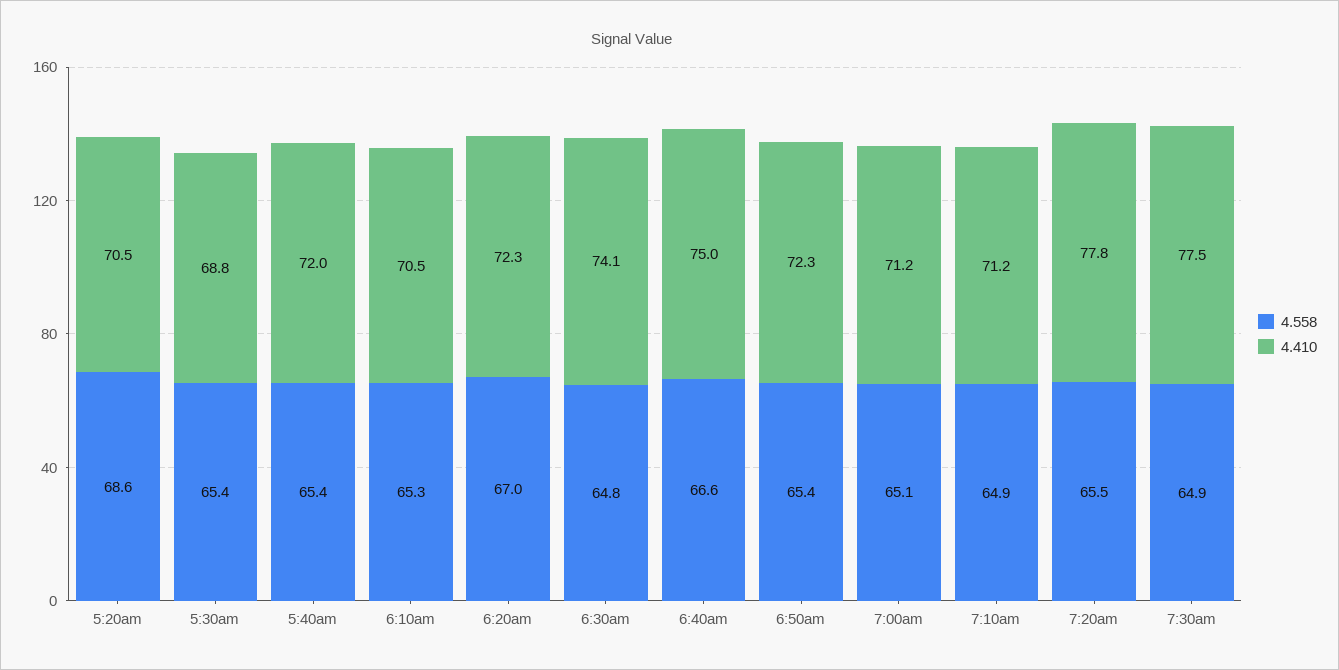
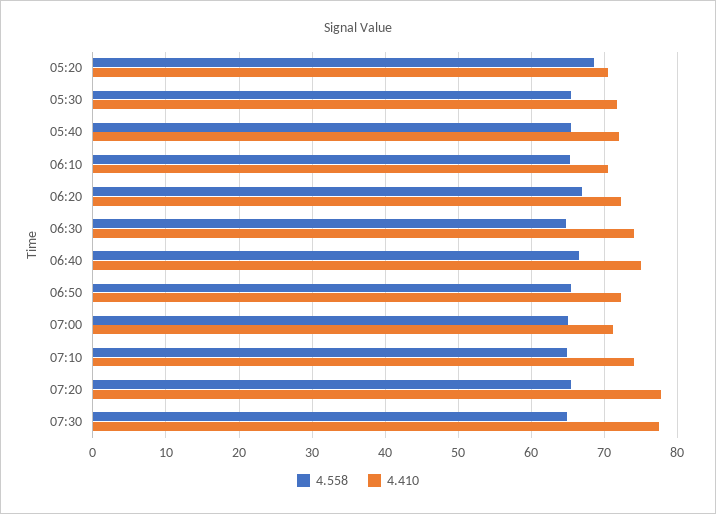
  {
    "4.558": {
      "5:20am": 68.6,
      "5:30am": 65.4,
      "5:40am": 65.4,
      "6:10am": 65.3,
      "6:20am": 67,
      "6:30am": 64.8,
      "6:40am": 66.6,
      "6:50am": 65.4,
      "7:00am": 65.1,
      "7:10am": 64.9,
      "7:20am": 65.5,
      "7:30am": 64.9
    },
    "4.410": {
      "5:20am": 70.5,
-     "5:30am": 68.8,
+     "5:30am": 72,
      "5:40am": 72,
      "6:10am": 70.5,
      "6:20am": 72.3,
      "6:30am": 74.1,
      "6:40am": 75,
      "6:50am": 72.3,
      "7:00am": 71.2,
-     "7:10am": 71.2,
+     "7:10am": 74,
      "7:20am": 77.8,
      "7:30am": 77.5
    }
  }

